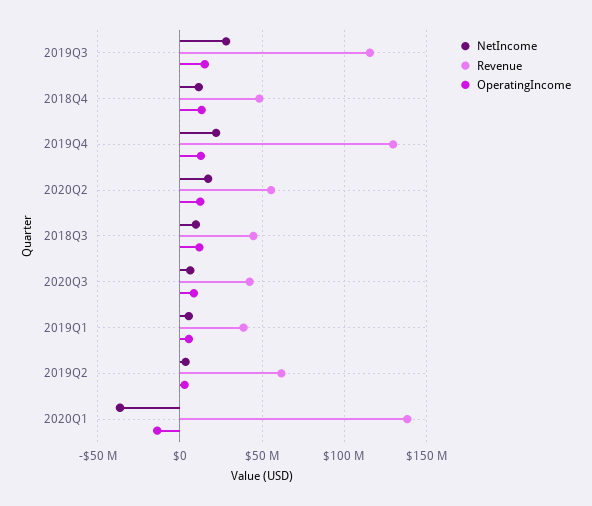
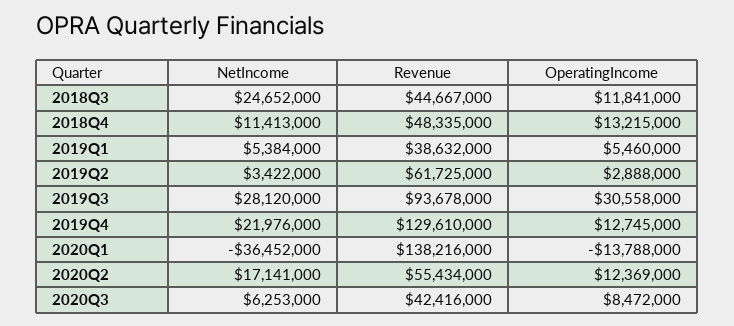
  {
    "NetIncome": {
      "2019Q3": 28120000,
      "2018Q4": 11413000,
      "2019Q4": 21976000,
      "2020Q2": 17141000,
-     "2018Q3": 10000000,
+     "2018Q3": 24652000,
      "2020Q3": 6253000,
      "2019Q1": 5384000,
      "2019Q2": 3422000,
      "2020Q1": -36452000
    },
    "Revenue": {
-     "2019Q3": 115000000,
+     "2019Q3": 93678000,
      "2018Q4": 48335000,
      "2019Q4": 129610000,
      "2020Q2": 55434000,
      "2018Q3": 44667000,
      "2020Q3": 42416000,
      "2019Q1": 38632000,
      "2019Q2": 61725000,
      "2020Q1": 138216000
    },
    "OperatingIncome": {
-     "2019Q3": 15000000,
+     "2019Q3": 30558000,
      "2018Q4": 13215000,
      "2019Q4": 12745000,
      "2020Q2": 12369000,
      "2018Q3": 11841000,
      "2020Q3": 8472000,
      "2019Q1": 5460000,
      "2019Q2": 2888000,
      "2020Q1": -13788000
    }
  }

